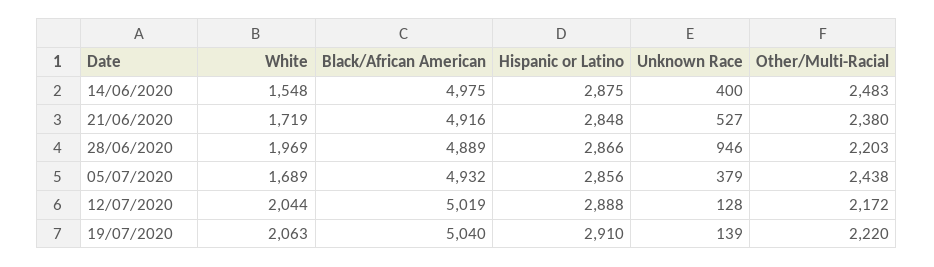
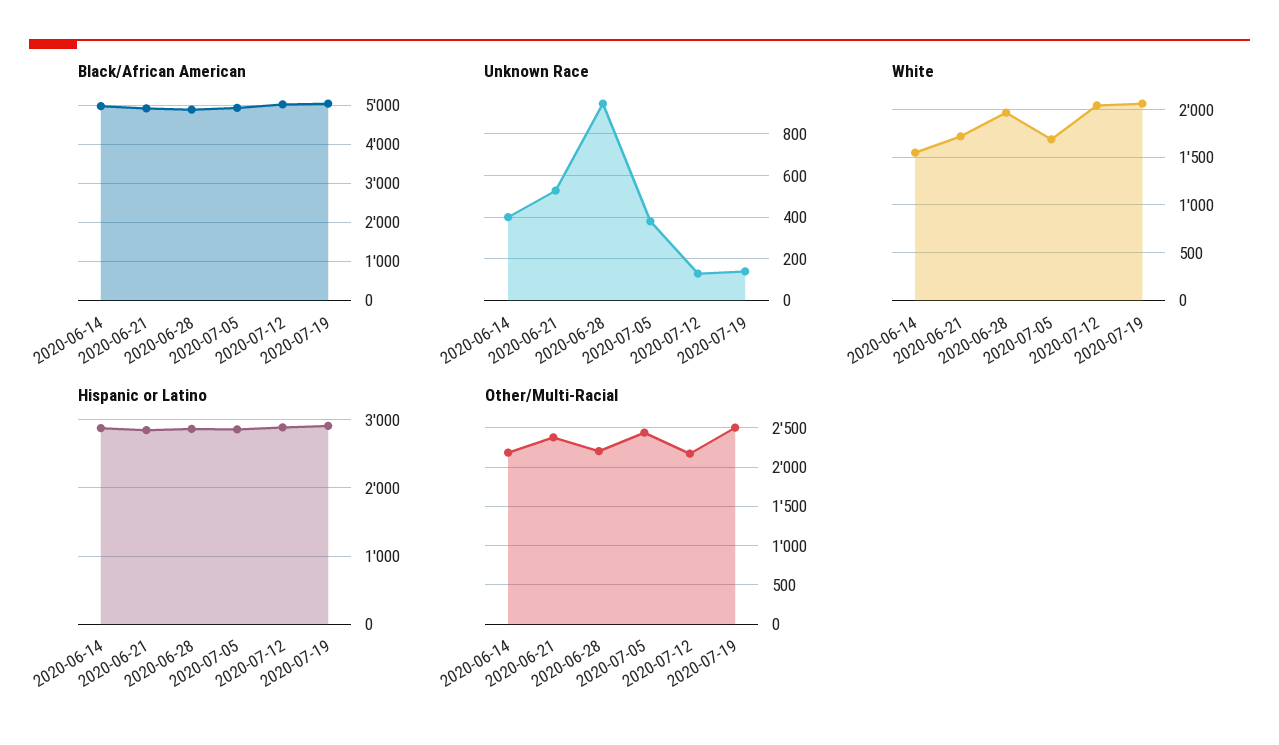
  {
    "White": {
      "14/06/2020": 1548,
      "21/06/2020": 1719,
      "28/06/2020": 1969,
      "05/07/2020": 1689,
      "12/07/2020": 2044,
      "19/07/2020": 2063
    },
    "Black/African American": {
      "14/06/2020": 4975,
      "21/06/2020": 4916,
      "28/06/2020": 4889,
      "05/07/2020": 4932,
      "12/07/2020": 5019,
      "19/07/2020": 5040
    },
    "Hispanic or Latino": {
      "14/06/2020": 2875,
      "21/06/2020": 2848,
      "28/06/2020": 2866,
      "05/07/2020": 2856,
      "12/07/2020": 2888,
      "19/07/2020": 2910
    },
    "Unknown Race": {
      "14/06/2020": 400,
      "21/06/2020": 527,
      "28/06/2020": 946,
      "05/07/2020": 379,
      "12/07/2020": 128,
      "19/07/2020": 139
    },
    "Other/Multi-Racial": {
-     "14/06/2020": 2483,
+     "14/06/2020": 2200,
      "21/06/2020": 2380,
      "28/06/2020": 2203,
      "05/07/2020": 2438,
      "12/07/2020": 2172,
-     "19/07/2020": 2220
+     "19/07/2020": 2500
    }
  }

